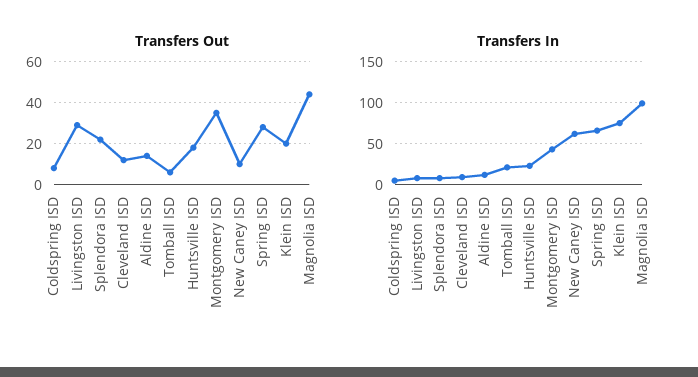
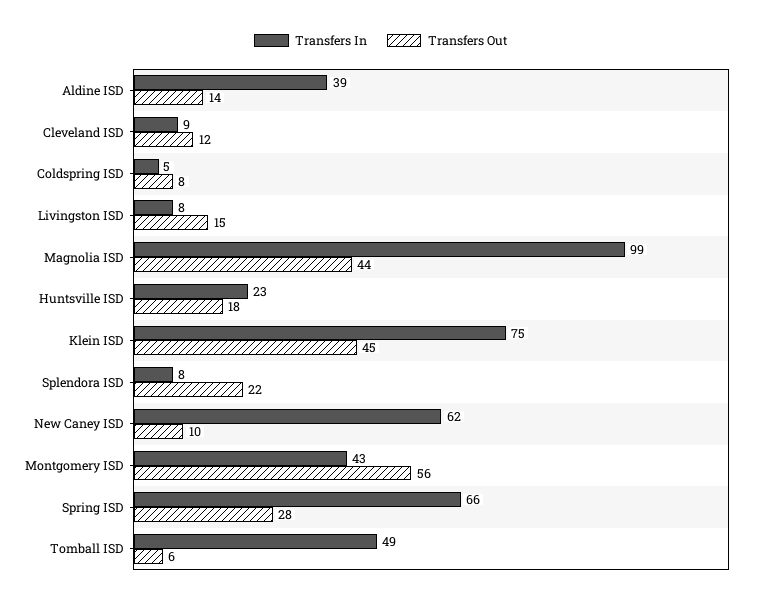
  {
    "Transfers Out": {
      "Coldspring ISD": 8,
-     "Livingston ISD": 30,
+     "Livingston ISD": 15,
      "Splendora ISD": 22,
      "Cleveland ISD": 12,
      "Aldine ISD": 14,
      "Tomball ISD": 6,
      "Huntsville ISD": 18,
-     "Montgomery ISD": 35,
+     "Montgomery ISD": 56,
      "New Caney ISD": 10,
      "Spring ISD": 28,
-     "Klein ISD": 20,
+     "Klein ISD": 45,
      "Magnolia ISD": 44
    },
    "Transfers In": {
      "Coldspring ISD": 5,
      "Livingston ISD": 8,
      "Splendora ISD": 8,
      "Cleveland ISD": 9,
-     "Aldine ISD": 10,
+     "Aldine ISD": 39,
-     "Tomball ISD": 20,
+     "Tomball ISD": 49,
      "Huntsville ISD": 23,
      "Montgomery ISD": 43,
      "New Caney ISD": 62,
      "Spring ISD": 66,
      "Klein ISD": 75,
      "Magnolia ISD": 99
    }
  }

